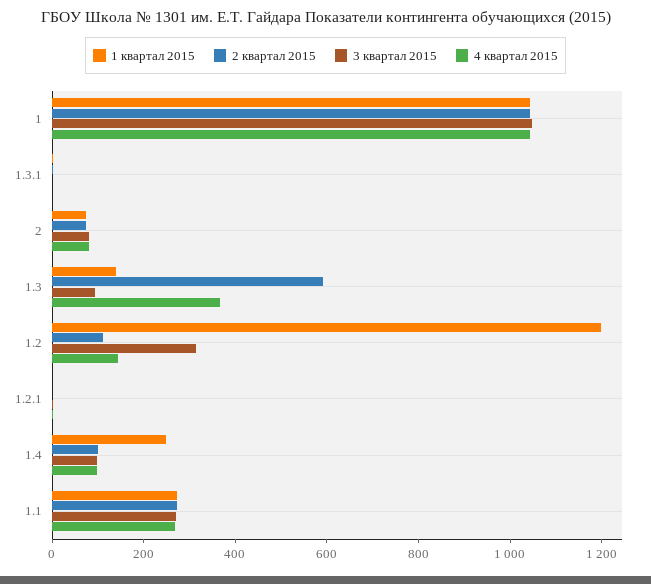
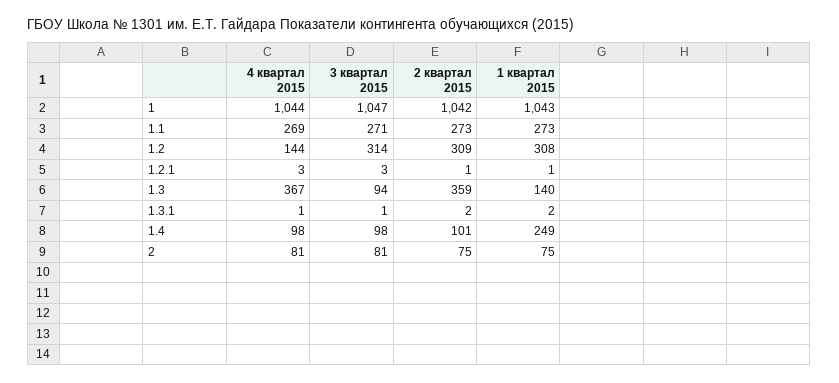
  {
    "1 квартал 2015": {
      "1": 1043,
      "1.3.1": 2,
      "2": 75,
      "1.3": 140,
-     "1.2": 1200,
+     "1.2": 308,
      "1.2.1": 1,
      "1.4": 249,
      "1.1": 273
    },
    "2 квартал 2015": {
      "1": 1042,
      "1.3.1": 2,
      "2": 75,
-     "1.3": 600,
+     "1.3": 359,
-     "1.2": 100,
+     "1.2": 309,
      "1.2.1": 1,
      "1.4": 101,
      "1.1": 273
    },
    "3 квартал 2015": {
      "1": 1047,
      "1.3.1": 1,
      "2": 81,
      "1.3": 94,
      "1.2": 314,
      "1.2.1": 3,
      "1.4": 98,
      "1.1": 271
    },
    "4 квартал 2015": {
      "1": 1044,
      "1.3.1": 1,
      "2": 81,
      "1.3": 367,
      "1.2": 144,
      "1.2.1": 3,
      "1.4": 98,
      "1.1": 269
    }
  }

